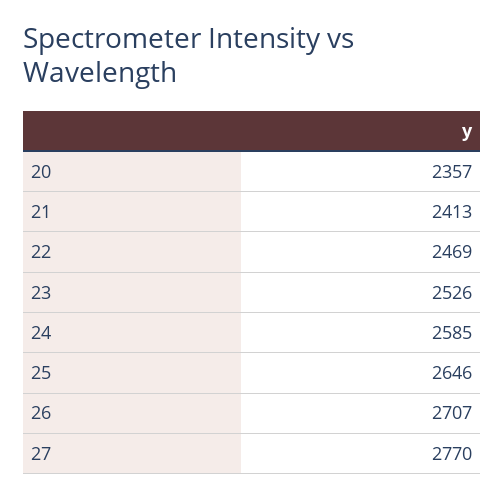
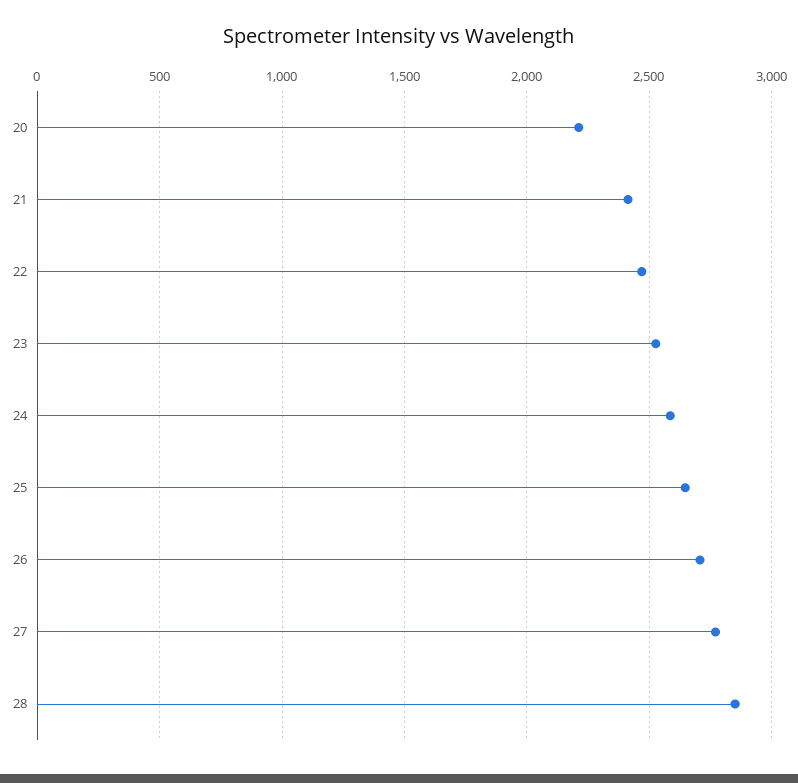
  {
-   "20": 2357,
+   "20": 2200,
    "21": 2413,
    "22": 2469,
    "23": 2526,
    "24": 2585,
    "25": 2646,
    "26": 2707,
-   "27": 2770
+   "27": 2770,
+   "28": 2850
  }

